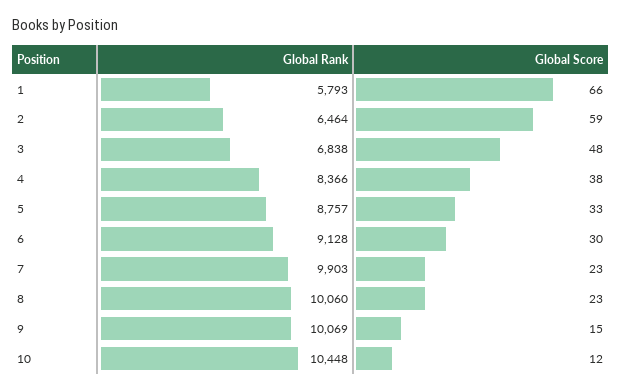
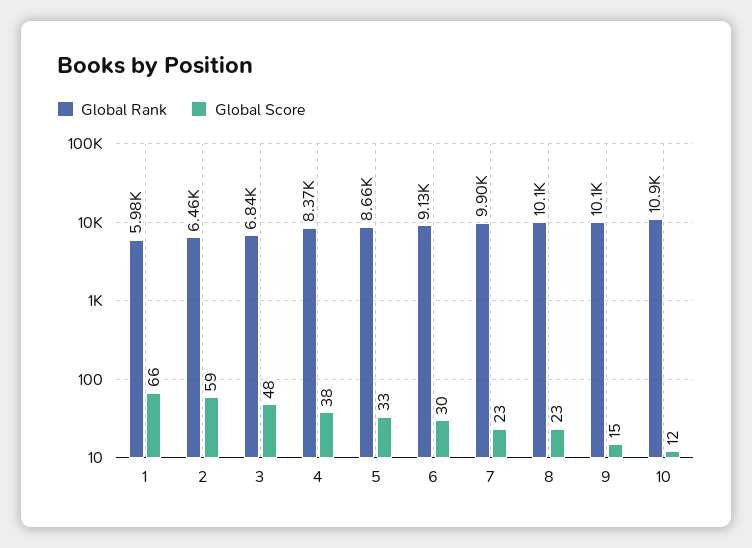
  {
    "Global Rank": {
-     "1": 5793,
+     "1": 5980,
      "2": 6464,
      "3": 6838,
      "4": 8366,
-     "5": 8757,
+     "5": 8660,
      "6": 9128,
      "7": 9903,
      "8": 10060,
      "9": 10069,
-     "10": 10448
+     "10": 10900
    },
    "Global Score": {
      "1": 66,
      "2": 59,
      "3": 48,
      "4": 38,
      "5": 33,
      "6": 30,
      "7": 23,
      "8": 23,
      "9": 15,
      "10": 12
    }
  }

